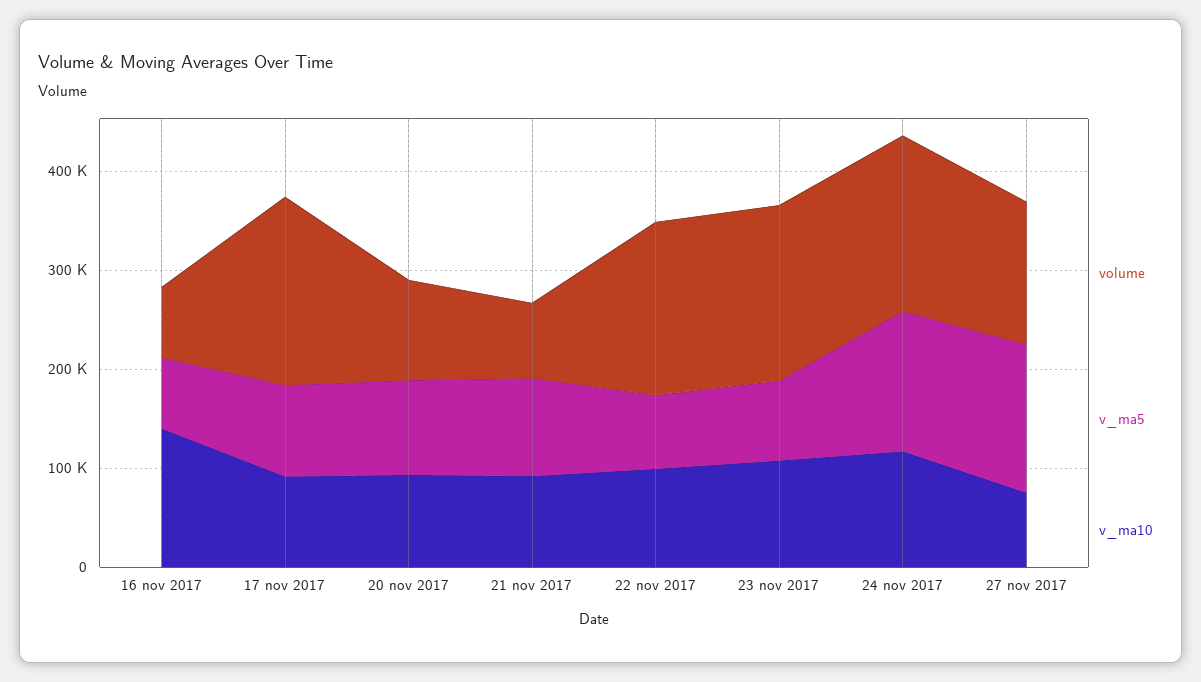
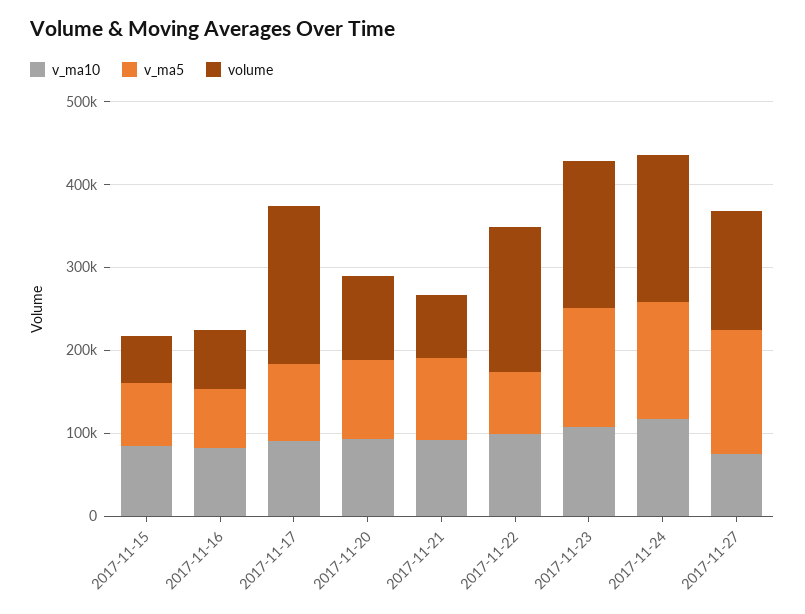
  {
    "volume": {
      "16 nov 2017": 80000,
      "17 nov 2017": 180000,
      "20 nov 2017": 100000,
      "21 nov 2017": 80000,
      "22 nov 2017": 180000,
      "23 nov 2017": 180000,
      "24 nov 2017": 180000,
-     "27 nov 2017": 140000
+     "27 nov 2017": 140000,
+     "2017-11-15": 60000
    },
    "v_ma5": {
      "16 nov 2017": 80000,
      "17 nov 2017": 100000,
      "20 nov 2017": 100000,
      "21 nov 2017": 100000,
      "22 nov 2017": 80000,
-     "23 nov 2017": 80000,
+     "23 nov 2017": 140000,
      "24 nov 2017": 140000,
-     "27 nov 2017": 140000
+     "27 nov 2017": 140000,
+     "2017-11-15": 80000
    },
    "v_ma10": {
-     "16 nov 2017": 140000,
+     "16 nov 2017": 80000,
      "17 nov 2017": 100000,
      "20 nov 2017": 100000,
      "21 nov 2017": 100000,
      "22 nov 2017": 100000,
      "23 nov 2017": 100000,
      "24 nov 2017": 120000,
-     "27 nov 2017": 80000
+     "27 nov 2017": 80000,
+     "2017-11-15": 80000
    }
  }

